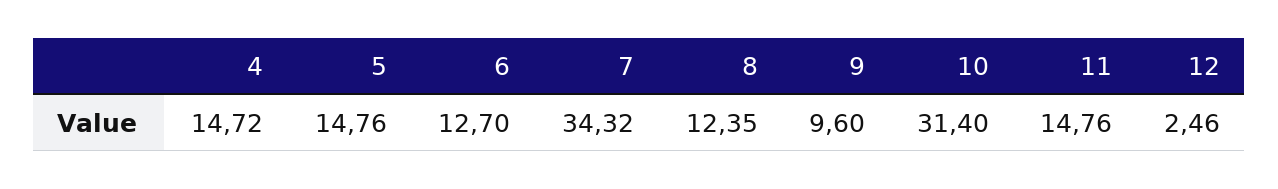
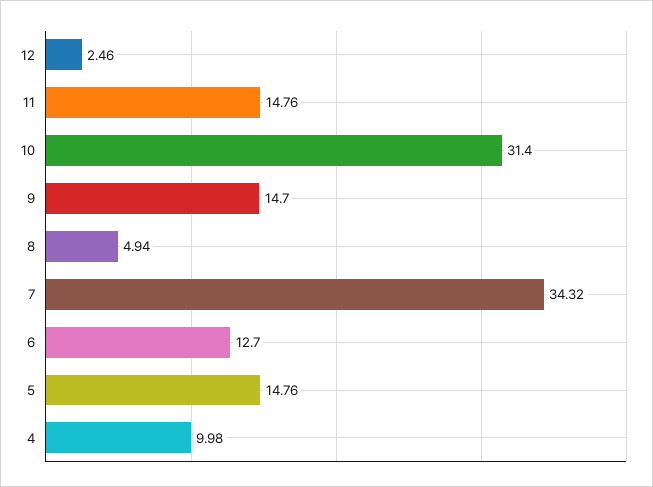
  {
-   "4": 14.72,
+   "4": 9.98,
    "5": 14.76,
    "6": 12.7,
    "7": 34.32,
-   "8": 12.35,
+   "8": 4.94,
-   "9": 9.6,
+   "9": 14.7,
    "10": 31.4,
    "11": 14.76,
    "12": 2.46
  }

